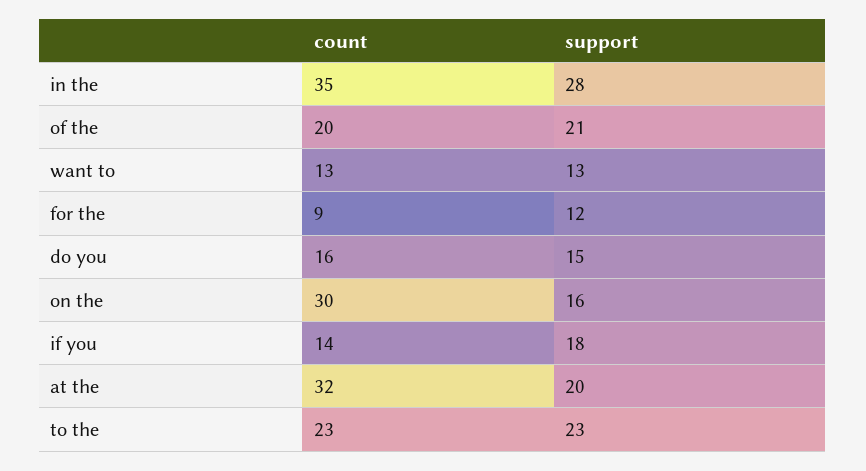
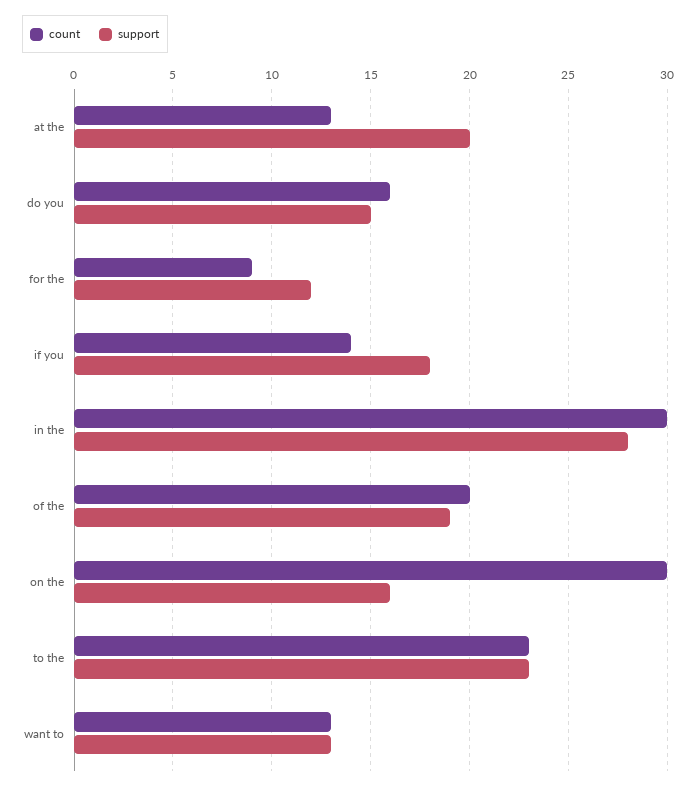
  {
    "count": {
-     "in the": 35,
+     "in the": 30,
      "of the": 20,
      "want to": 13,
      "for the": 9,
      "do you": 16,
      "on the": 30,
      "if you": 14,
-     "at the": 32,
+     "at the": 13,
      "to the": 23
    },
    "support": {
      "in the": 28,
-     "of the": 21,
+     "of the": 19,
      "want to": 13,
      "for the": 12,
      "do you": 15,
      "on the": 16,
      "if you": 18,
      "at the": 20,
      "to the": 23
    }
  }

